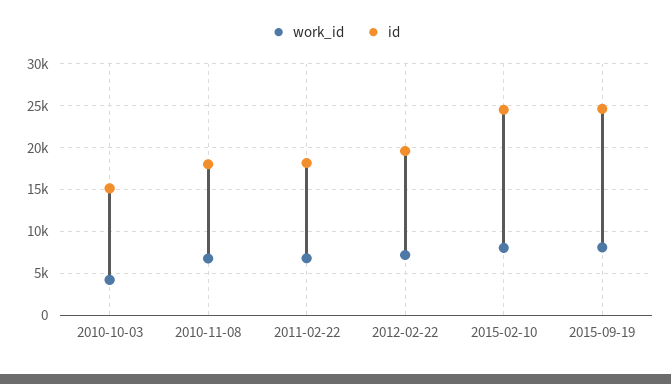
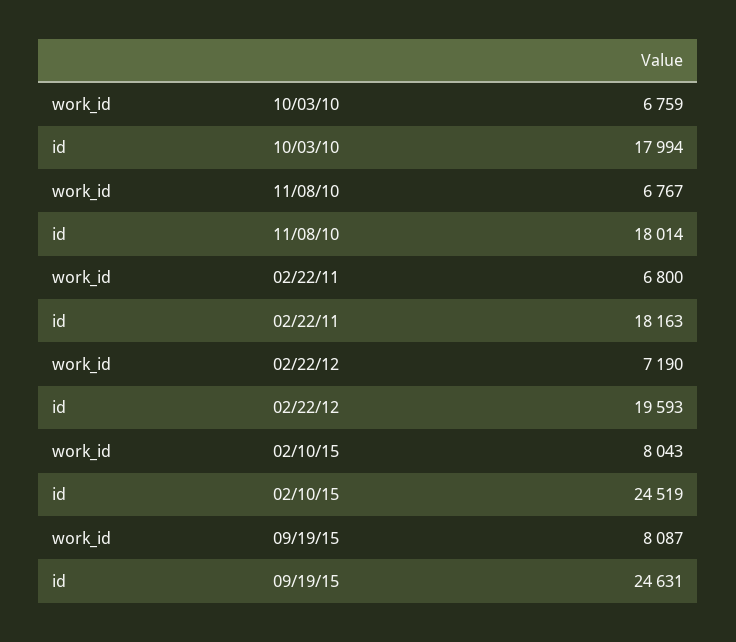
  {
    "work_id": {
-     "2010-10-03": 4000,
+     "2010-10-03": 6759,
      "2010-11-08": 6767,
      "2011-02-22": 6800,
      "2012-02-22": 7190,
      "2015-02-10": 8043,
      "2015-09-19": 8087
    },
    "id": {
-     "2010-10-03": 15000,
+     "2010-10-03": 17994,
      "2010-11-08": 18014,
      "2011-02-22": 18163,
      "2012-02-22": 19593,
      "2015-02-10": 24519,
      "2015-09-19": 24631
    }
  }

